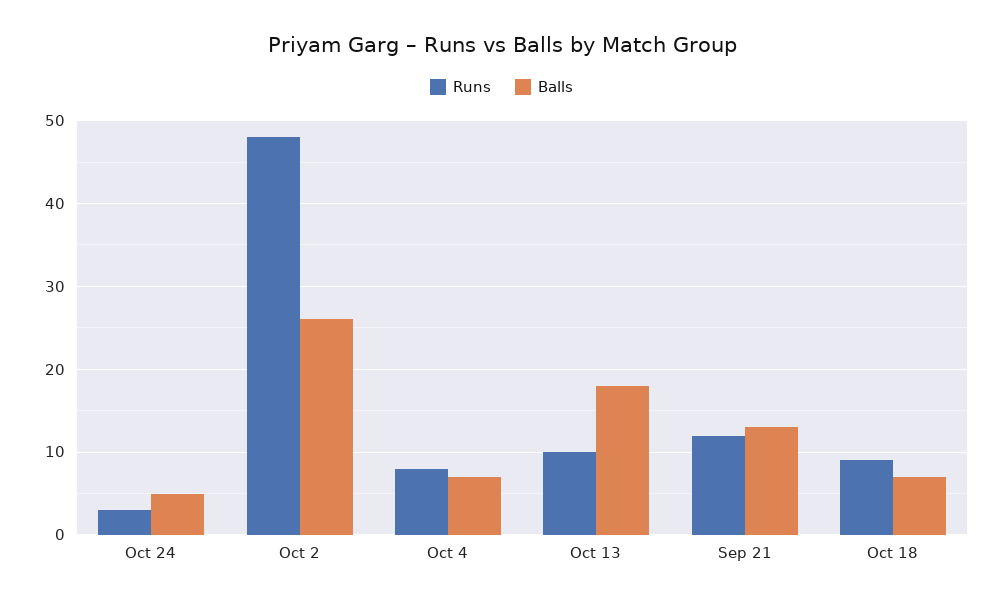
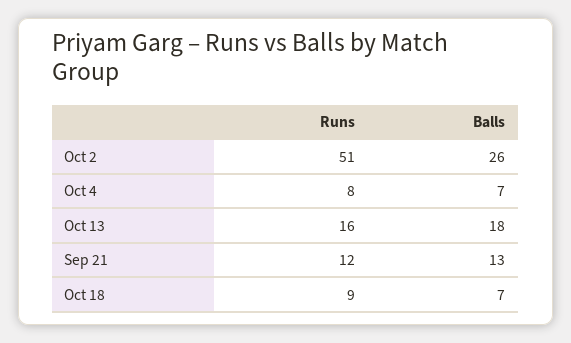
  {
    "Runs": {
-     "Oct 24": 3,
-     "Oct 2": 48,
+     "Oct 2": 51,
      "Oct 4": 8,
-     "Oct 13": 10,
+     "Oct 13": 16,
      "Sep 21": 12,
      "Oct 18": 9
    },
    "Balls": {
-     "Oct 24": 5,
      "Oct 2": 26,
      "Oct 4": 7,
      "Oct 13": 18,
      "Sep 21": 13,
      "Oct 18": 7
    }
  }

